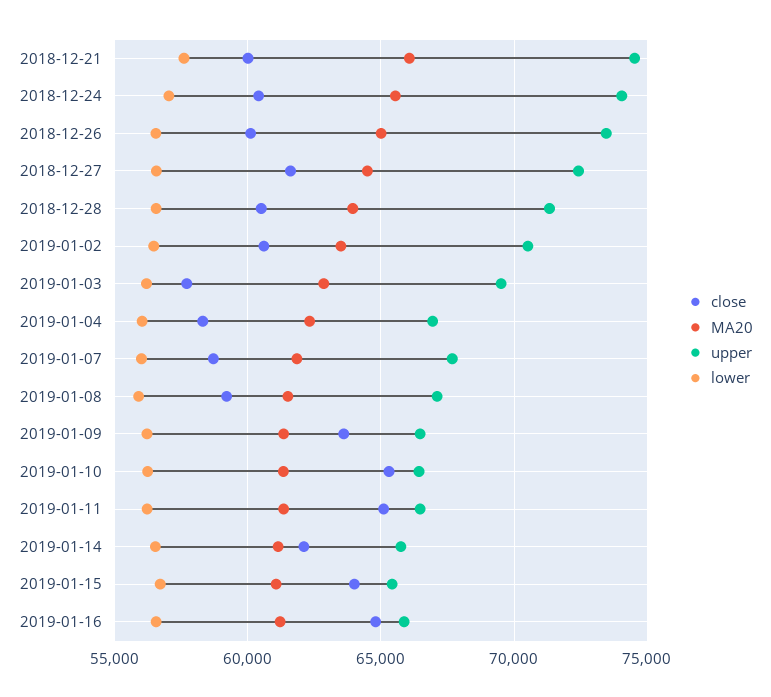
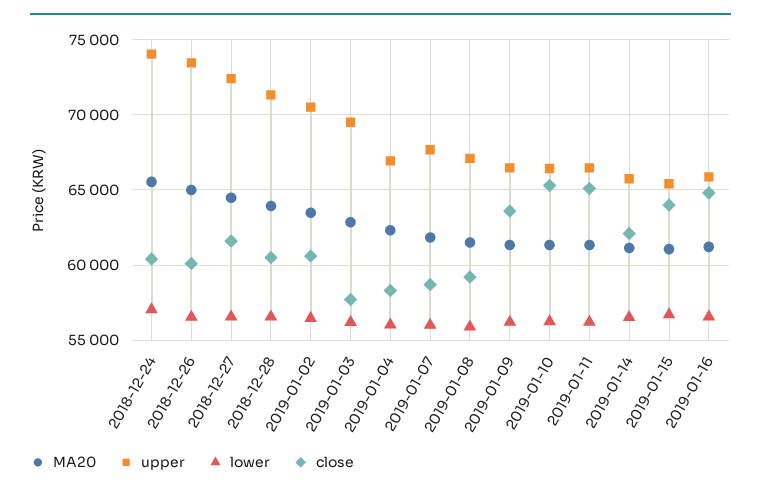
  {
    "close": {
-     "2018-12-21": 60000,
      "2018-12-24": 60500,
      "2018-12-26": 60000,
      "2018-12-27": 61500,
      "2018-12-28": 60500,
      "2019-01-02": 60500,
      "2019-01-03": 57500,
      "2019-01-04": 58500,
      "2019-01-07": 58500,
      "2019-01-08": 59000,
      "2019-01-09": 63500,
      "2019-01-10": 65500,
      "2019-01-11": 65000,
      "2019-01-14": 62000,
      "2019-01-15": 64000,
      "2019-01-16": 65000
    },
    "MA20": {
-     "2018-12-21": 66000,
      "2018-12-24": 65500,
      "2018-12-26": 65000,
      "2018-12-27": 64500,
      "2018-12-28": 64000,
      "2019-01-02": 63500,
      "2019-01-03": 63000,
      "2019-01-04": 62500,
      "2019-01-07": 62000,
      "2019-01-08": 61500,
      "2019-01-09": 61500,
      "2019-01-10": 61500,
      "2019-01-11": 61500,
      "2019-01-14": 61000,
      "2019-01-15": 61000,
      "2019-01-16": 61000
    },
    "upper": {
-     "2018-12-21": 74500,
      "2018-12-24": 74000,
      "2018-12-26": 73500,
      "2018-12-27": 72500,
      "2018-12-28": 71500,
      "2019-01-02": 70500,
      "2019-01-03": 69500,
      "2019-01-04": 67000,
      "2019-01-07": 67500,
      "2019-01-08": 67000,
      "2019-01-09": 66500,
      "2019-01-10": 66500,
      "2019-01-11": 66500,
      "2019-01-14": 65500,
      "2019-01-15": 65500,
      "2019-01-16": 66000
    },
    "lower": {
-     "2018-12-21": 57500,
      "2018-12-24": 57000,
      "2018-12-26": 56500,
      "2018-12-27": 56500,
      "2018-12-28": 56500,
      "2019-01-02": 56500,
      "2019-01-03": 56000,
      "2019-01-04": 56000,
      "2019-01-07": 56000,
      "2019-01-08": 56000,
      "2019-01-09": 56000,
      "2019-01-10": 56000,
      "2019-01-11": 56000,
      "2019-01-14": 56500,
      "2019-01-15": 56500,
      "2019-01-16": 56500
    }
  }

